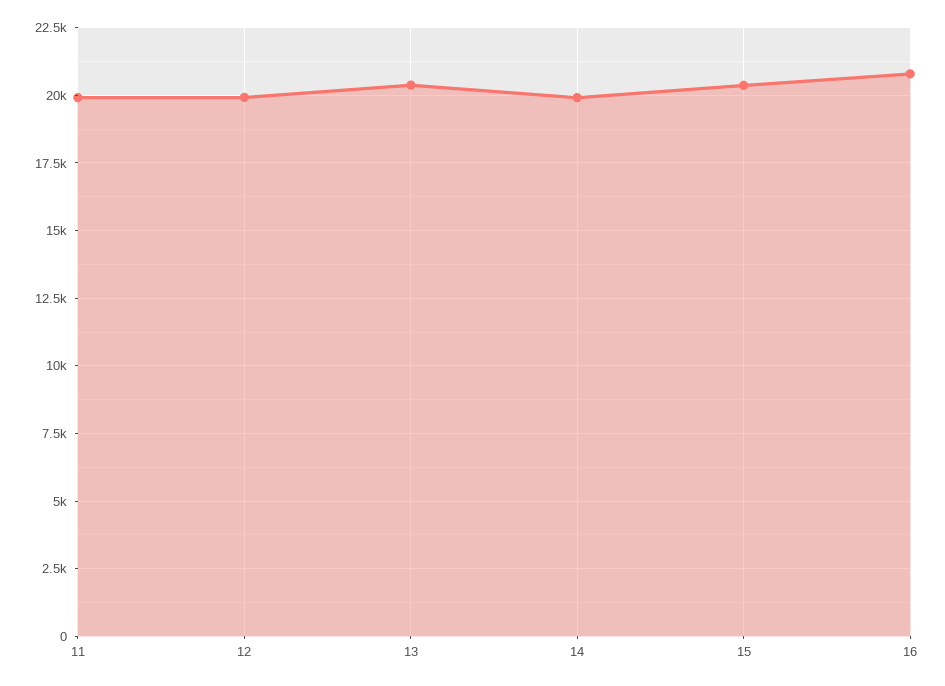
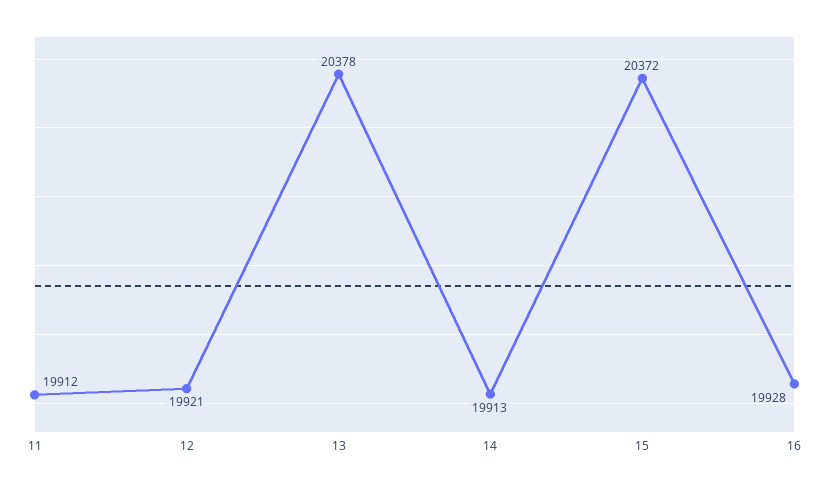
  {
    "11": 19912,
    "12": 19921,
    "13": 20378,
    "14": 19913,
    "15": 20372,
-   "16": 20750
+   "16": 19928
  }

